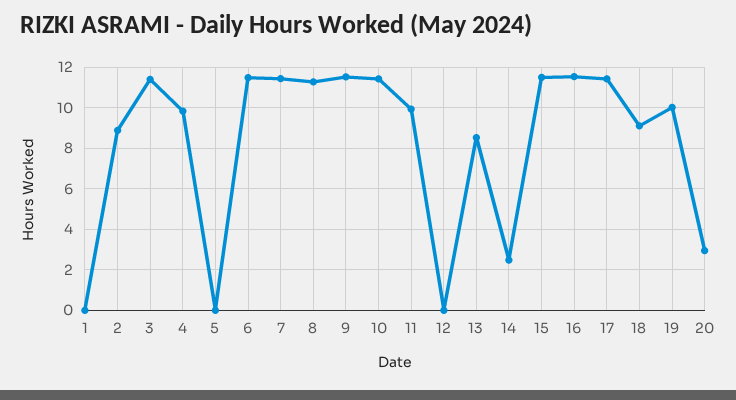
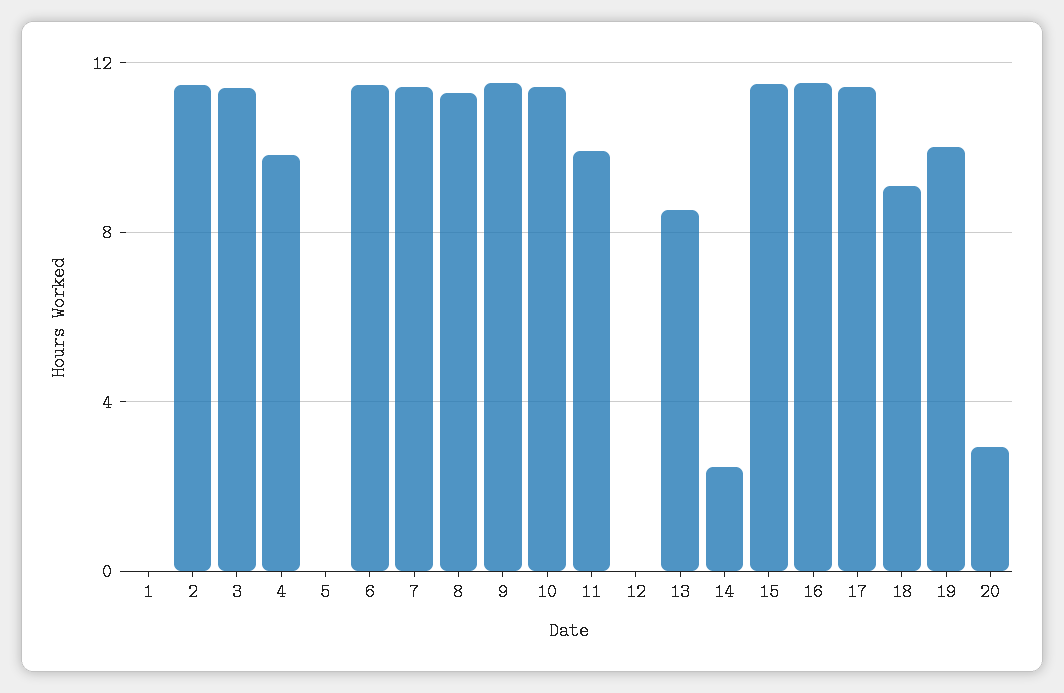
  {
    "1": 0,
-   "2": 9,
+   "2": 11.5,
    "3": 11.5,
    "4": 10,
    "5": 0,
    "6": 11.5,
    "7": 11.5,
    "8": 11.5,
    "9": 11.5,
    "10": 11.5,
    "11": 10,
    "12": 0,
    "13": 8.5,
    "14": 2.5,
    "15": 11.5,
    "16": 11.5,
    "17": 11.5,
    "18": 9,
    "19": 10,
    "20": 3
  }

